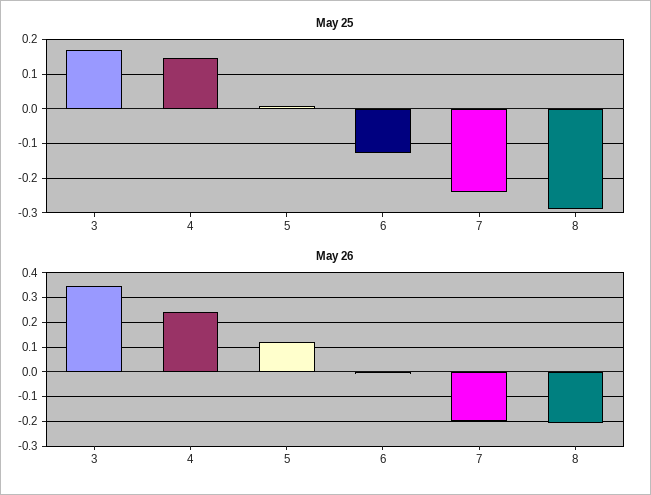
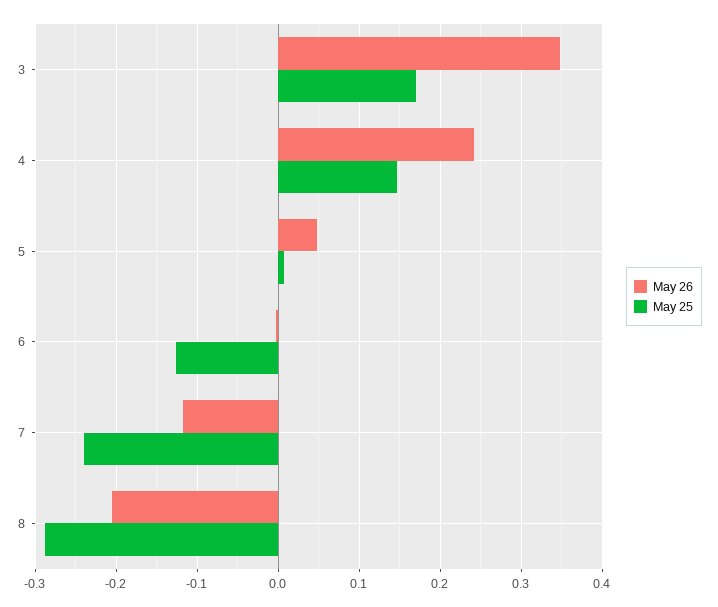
  {
    "May 25": {
      "3": 0.17,
      "4": 0.15,
      "5": 0.01,
      "6": -0.13,
      "7": -0.24,
      "8": -0.29
    },
    "May 26": {
      "3": 0.35,
      "4": 0.24,
-     "5": 0.125,
+     "5": 0.05,
      "6": 0,
-     "7": -0.2,
+     "7": -0.12,
      "8": -0.21
    }
  }

